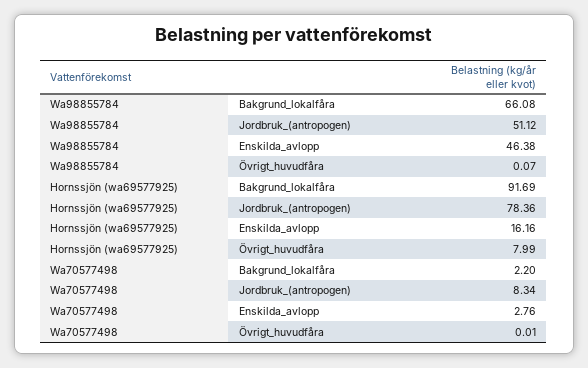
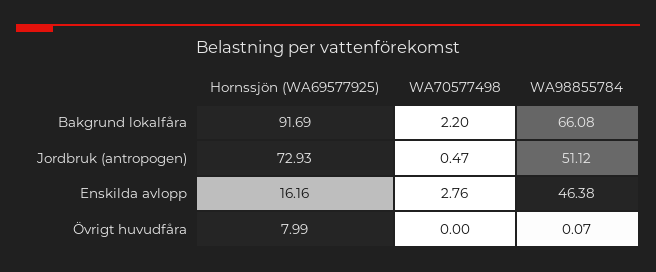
  {
    "Wa98855784": {
      "Bakgrund_lokalfåra": 66.08,
      "Jordbruk_(antropogen)": 51.12,
      "Enskilda_avlopp": 46.38,
      "Övrigt_huvudfåra": 0.07
    },
    "Hornssjön (wa69577925)": {
      "Bakgrund_lokalfåra": 91.69,
-     "Jordbruk_(antropogen)": 78.36,
+     "Jordbruk_(antropogen)": 72.93,
      "Enskilda_avlopp": 16.16,
      "Övrigt_huvudfåra": 7.99
    },
    "Wa70577498": {
      "Bakgrund_lokalfåra": 2.2,
-     "Jordbruk_(antropogen)": 8.34,
+     "Jordbruk_(antropogen)": 0.47,
      "Enskilda_avlopp": 2.76,
-     "Övrigt_huvudfåra": 0.01
+     "Övrigt_huvudfåra": 0
    }
  }

